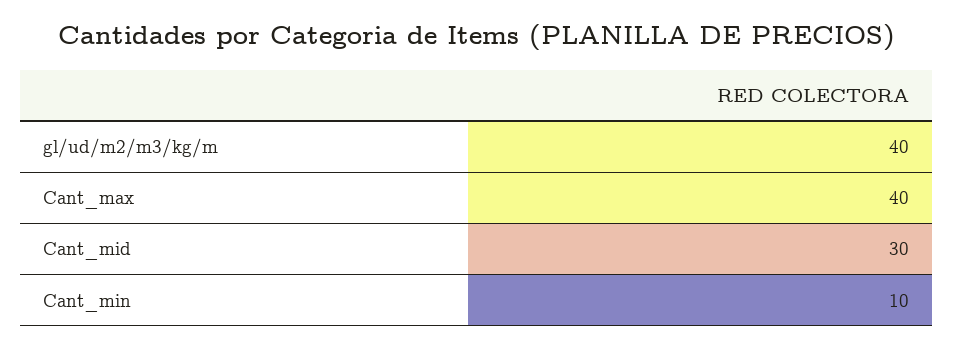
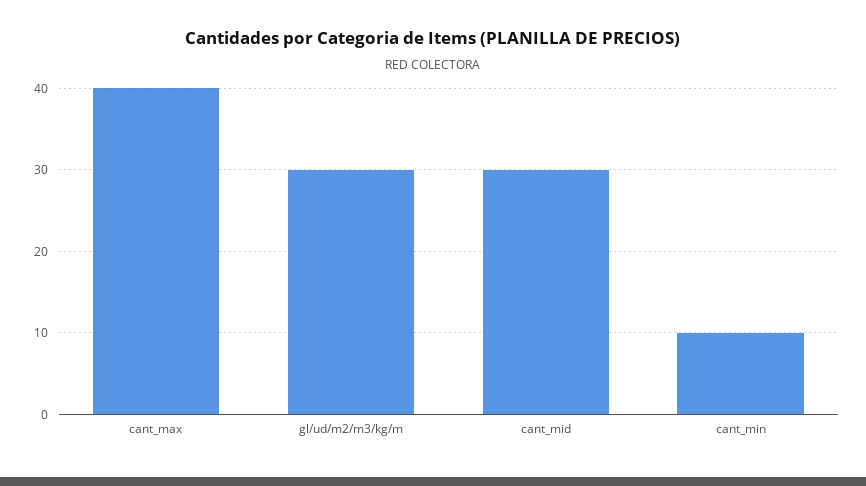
  {
-   "gl/ud/m2/m3/kg/m": 40,
+   "gl/ud/m2/m3/kg/m": 30,
    "Cant_max": 40,
    "Cant_mid": 30,
    "Cant_min": 10
  }

